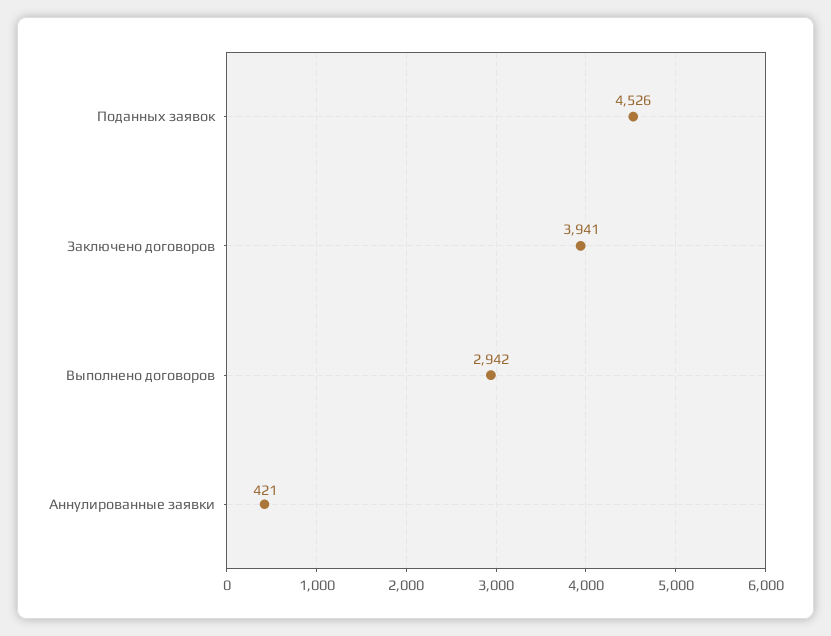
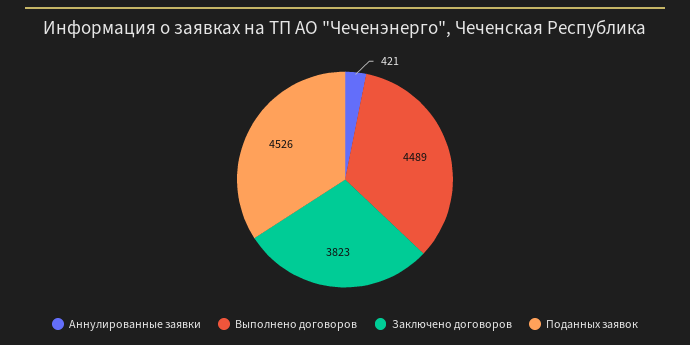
  {
    "Поданных заявок": 4526,
-   "Заключено договоров": 3941,
+   "Заключено договоров": 3823,
-   "Выполнено договоров": 2942,
+   "Выполнено договоров": 4489,
    "Аннулированные заявки": 421
  }

